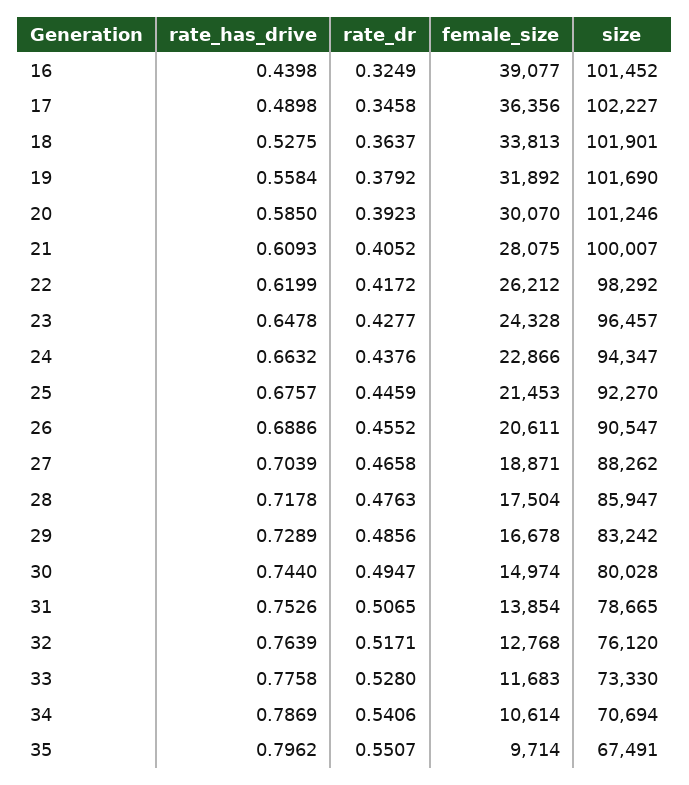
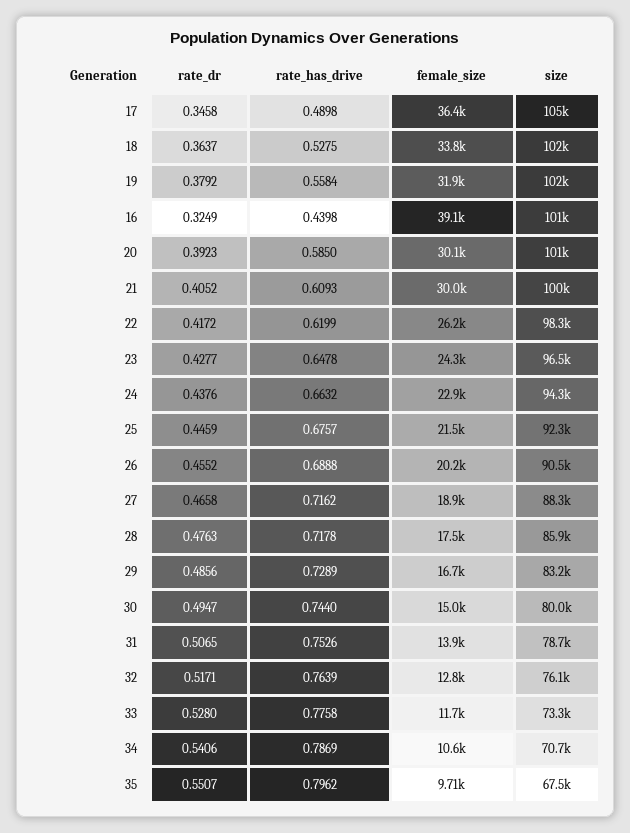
  {
    "rate_has_drive": {
      "16": 0.4398,
      "17": 0.4898,
      "18": 0.5275,
      "19": 0.5584,
      "20": 0.585,
      "21": 0.6093,
      "22": 0.6199,
      "23": 0.6478,
      "24": 0.6632,
      "25": 0.6757,
-     "26": 0.6886,
+     "26": 0.6888,
-     "27": 0.7039,
+     "27": 0.7162,
      "28": 0.7178,
      "29": 0.7289,
      "30": 0.744,
      "31": 0.7526,
      "32": 0.7639,
      "33": 0.7758,
      "34": 0.7869,
      "35": 0.7962
    },
    "rate_dr": {
      "16": 0.3249,
      "17": 0.3458,
      "18": 0.3637,
      "19": 0.3792,
      "20": 0.3923,
      "21": 0.4052,
      "22": 0.4172,
      "23": 0.4277,
      "24": 0.4376,
      "25": 0.4459,
      "26": 0.4552,
      "27": 0.4658,
      "28": 0.4763,
      "29": 0.4856,
      "30": 0.4947,
      "31": 0.5065,
      "32": 0.5171,
      "33": 0.528,
      "34": 0.5406,
      "35": 0.5507
    },
    "female_size": {
      "16": 39077,
      "17": 36356,
      "18": 33813,
      "19": 31892,
      "20": 30070,
-     "21": 28075,
+     "21": 30000,
      "22": 26212,
      "23": 24328,
      "24": 22866,
      "25": 21453,
-     "26": 20611,
+     "26": 20200,
      "27": 18871,
      "28": 17504,
      "29": 16678,
      "30": 14974,
      "31": 13854,
      "32": 12768,
      "33": 11683,
      "34": 10614,
      "35": 9714
    },
    "size": {
      "16": 101452,
-     "17": 102227,
+     "17": 105000,
      "18": 101901,
      "19": 101690,
      "20": 101246,
      "21": 100007,
      "22": 98292,
      "23": 96457,
      "24": 94347,
      "25": 92270,
      "26": 90547,
      "27": 88262,
      "28": 85947,
      "29": 83242,
      "30": 80028,
      "31": 78665,
      "32": 76120,
      "33": 73330,
      "34": 70694,
      "35": 67491
    }
  }

